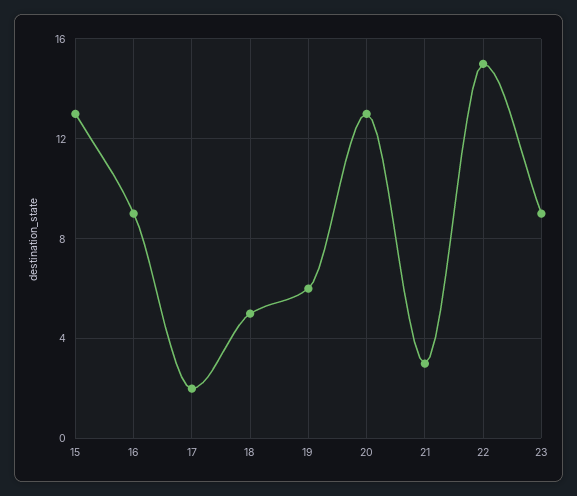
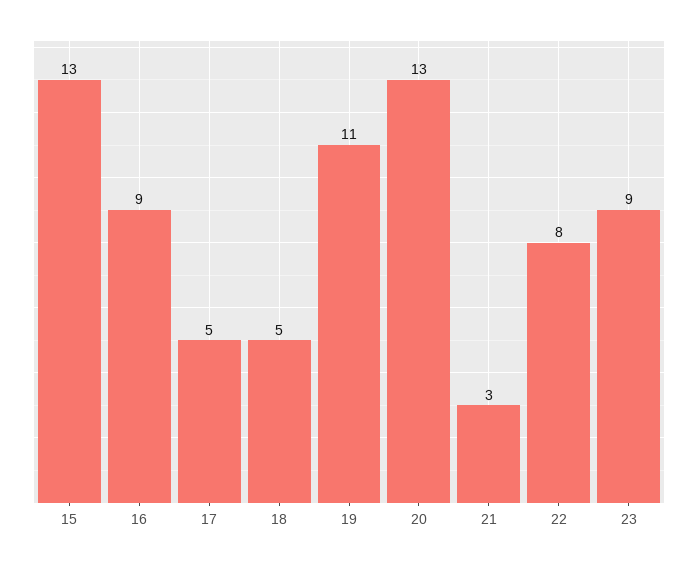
  {
    "15": 13,
    "16": 9,
-   "17": 2,
+   "17": 5,
    "18": 5,
-   "19": 6,
+   "19": 11,
    "20": 13,
    "21": 3,
-   "22": 15,
+   "22": 8,
    "23": 9
  }

